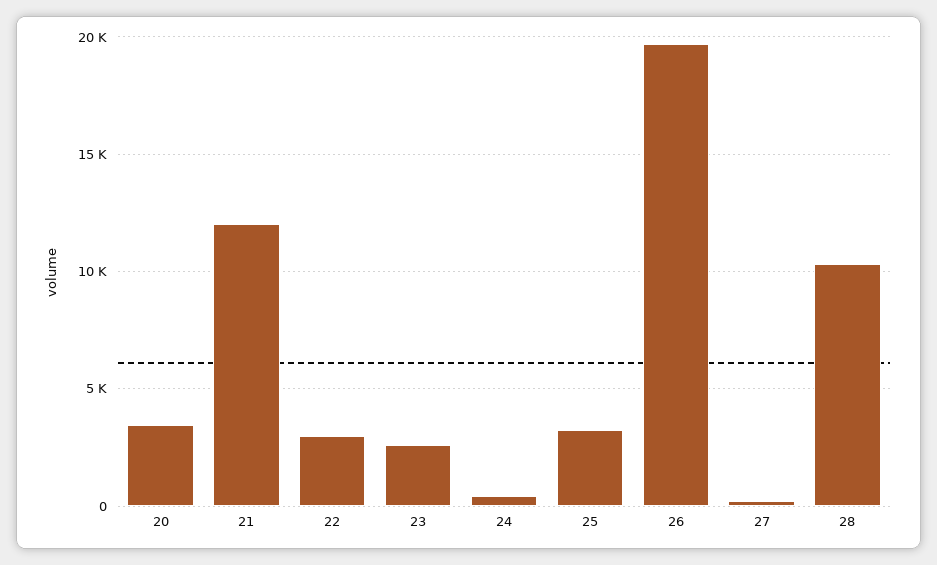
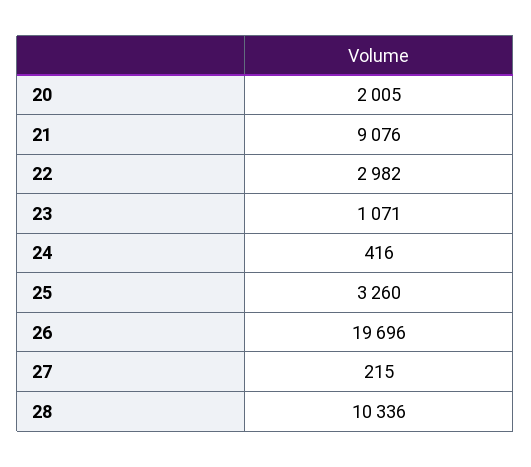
  {
-   "20": 3500,
+   "20": 2005,
-   "21": 12000,
+   "21": 9076,
    "22": 2982,
-   "23": 2500,
+   "23": 1071,
    "24": 416,
    "25": 3260,
    "26": 19696,
    "27": 215,
    "28": 10336
  }

